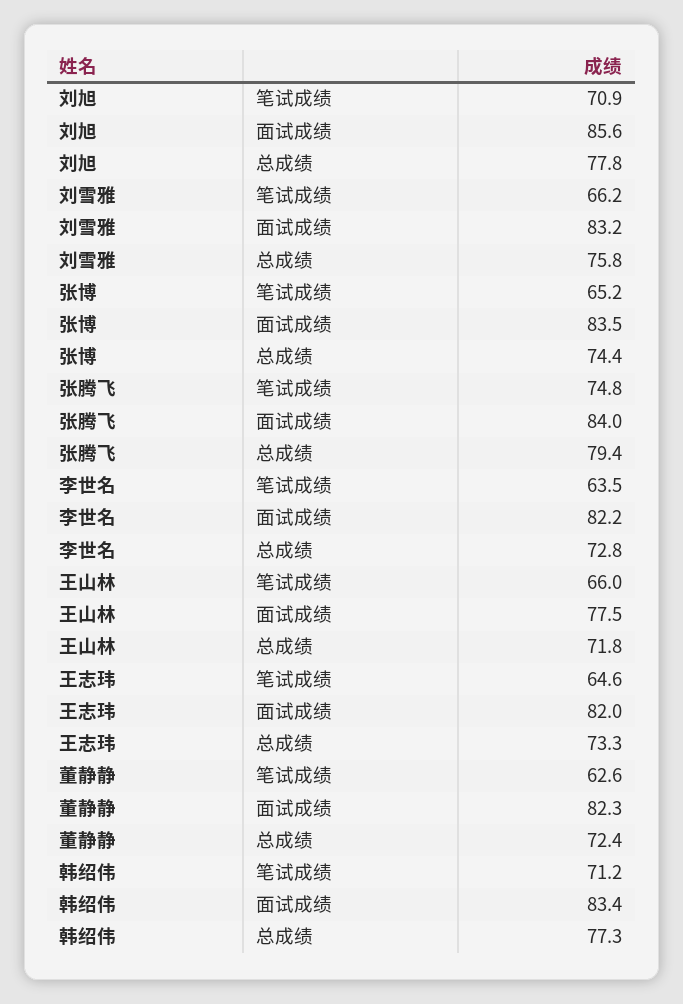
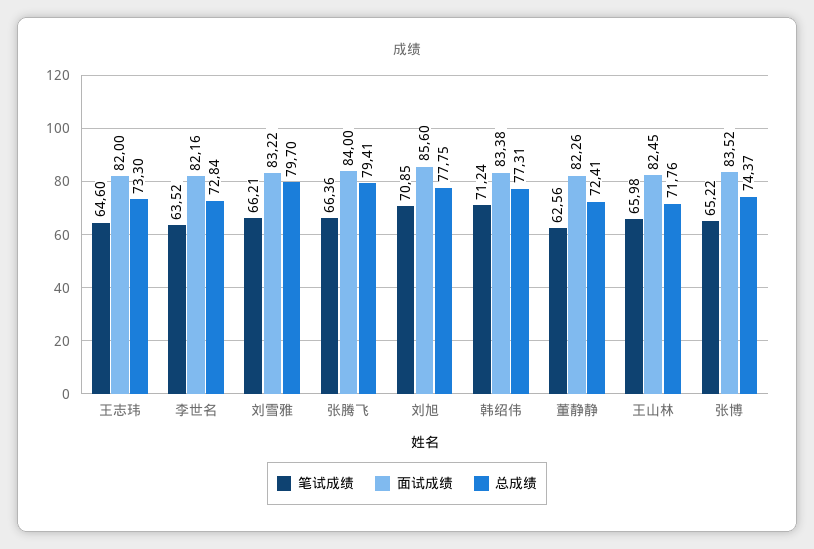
  {
    "笔试成绩": {
      "刘旭": 70.85,
      "刘雪雅": 66.21,
      "张博": 65.22,
-     "张腾飞": 74.8,
+     "张腾飞": 66.36,
      "李世名": 63.52,
      "王山林": 65.98,
      "王志玮": 64.6,
      "董静静": 62.56,
      "韩绍伟": 71.24
    },
    "面试成绩": {
      "刘旭": 85.6,
      "刘雪雅": 83.22,
      "张博": 83.52,
      "张腾飞": 84,
      "李世名": 82.16,
-     "王山林": 77.5,
+     "王山林": 82.45,
      "王志玮": 82,
      "董静静": 82.26,
      "韩绍伟": 83.38
    },
    "总成绩": {
      "刘旭": 77.75,
-     "刘雪雅": 75.8,
+     "刘雪雅": 79.7,
      "张博": 74.37,
      "张腾飞": 79.41,
      "李世名": 72.84,
      "王山林": 71.76,
      "王志玮": 73.3,
      "董静静": 72.41,
      "韩绍伟": 77.31
    }
  }

